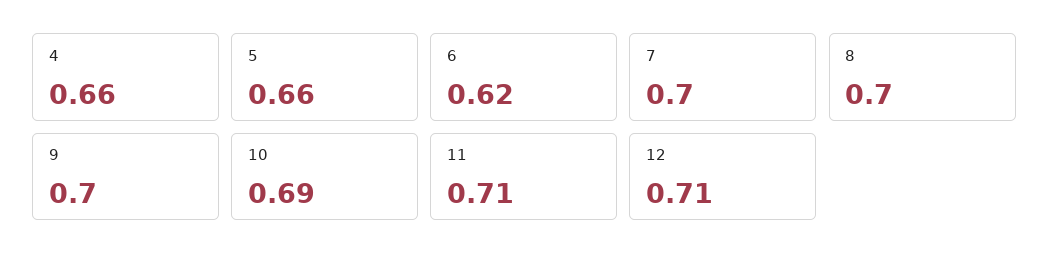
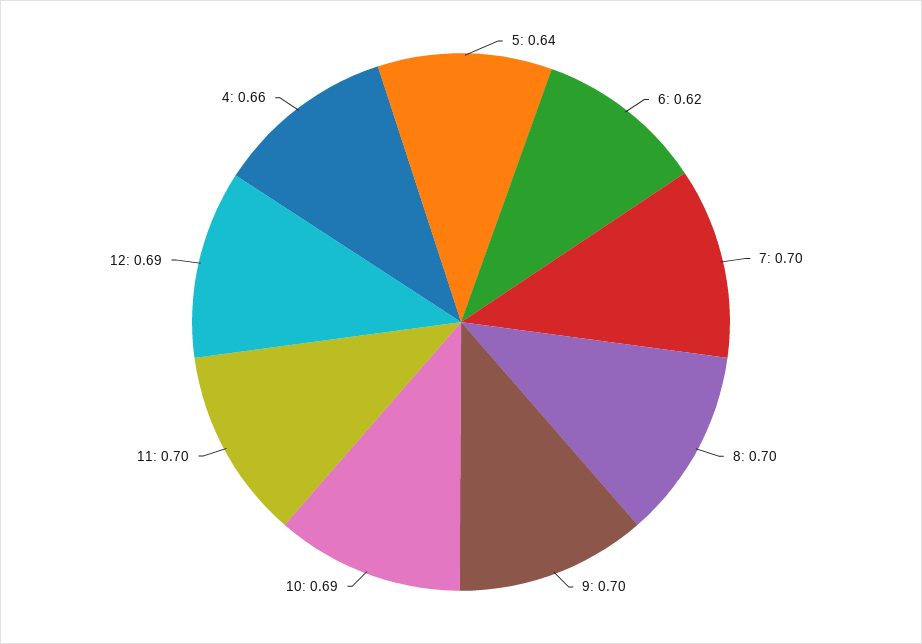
  {
    "4": 0.66,
-   "5": 0.66,
+   "5": 0.64,
    "6": 0.62,
    "7": 0.7,
    "8": 0.7,
    "9": 0.7,
    "10": 0.69,
-   "11": 0.71,
+   "11": 0.7,
-   "12": 0.71
+   "12": 0.69
  }

